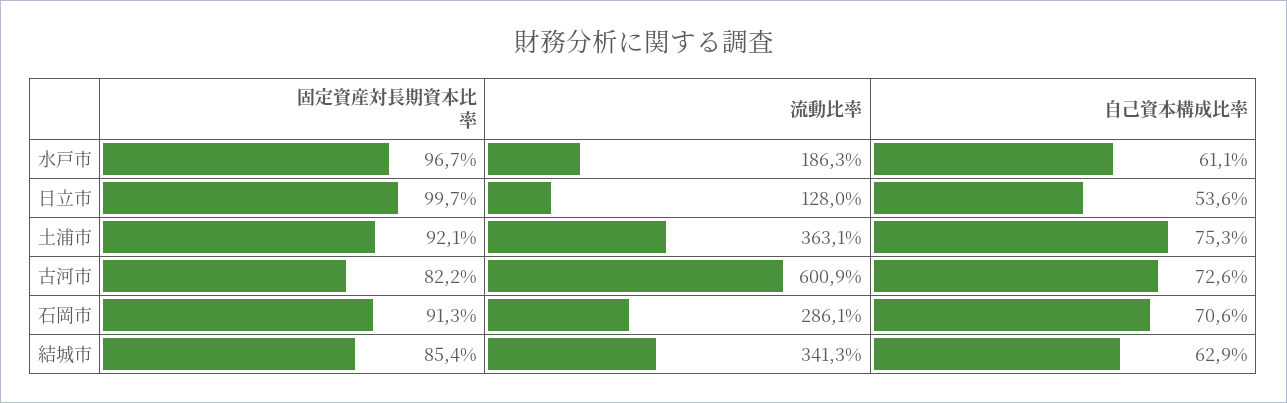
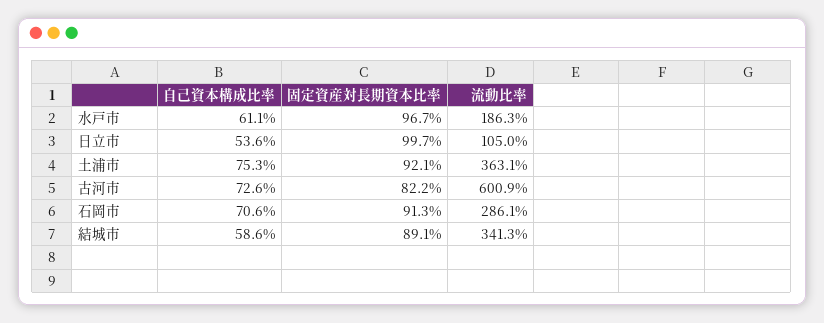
  {
    "固定資産対長期資本比率": {
      "水戸市": 96.7,
      "日立市": 99.7,
      "土浦市": 92.1,
      "古河市": 82.2,
      "石岡市": 91.3,
-     "結城市": 85.4
+     "結城市": 89.1
    },
    "流動比率": {
      "水戸市": 186.3,
-     "日立市": 128,
+     "日立市": 105,
      "土浦市": 363.1,
      "古河市": 600.9,
      "石岡市": 286.1,
      "結城市": 341.3
    },
    "自己資本構成比率": {
      "水戸市": 61.1,
      "日立市": 53.6,
      "土浦市": 75.3,
      "古河市": 72.6,
      "石岡市": 70.6,
-     "結城市": 62.9
+     "結城市": 58.6
    }
  }

